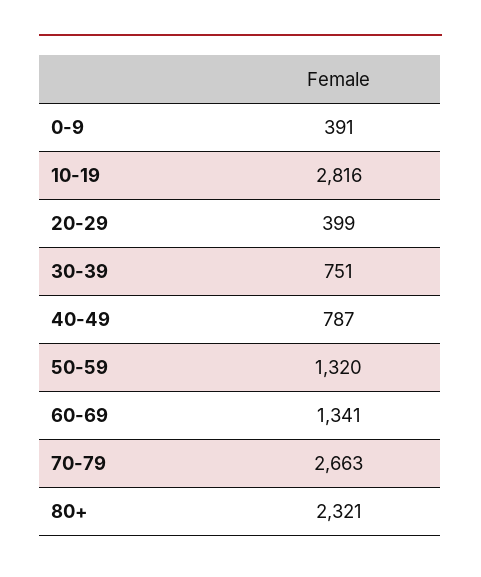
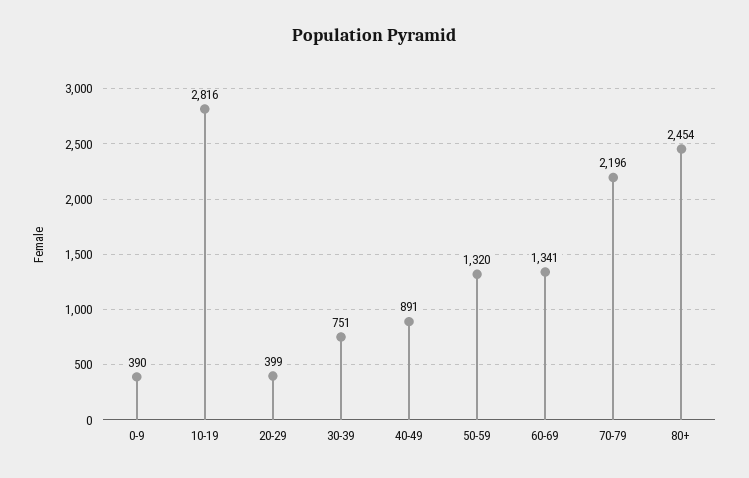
  {
-   "0-9": 391,
+   "0-9": 390,
    "10-19": 2816,
    "20-29": 399,
    "30-39": 751,
-   "40-49": 787,
+   "40-49": 891,
    "50-59": 1320,
    "60-69": 1341,
-   "70-79": 2663,
+   "70-79": 2196,
-   "80+": 2321
+   "80+": 2454
  }

